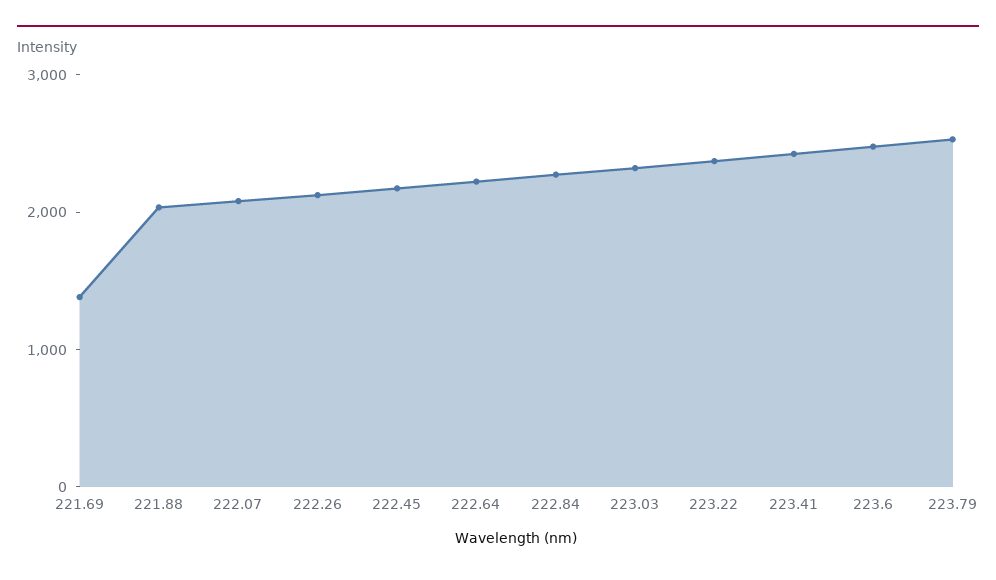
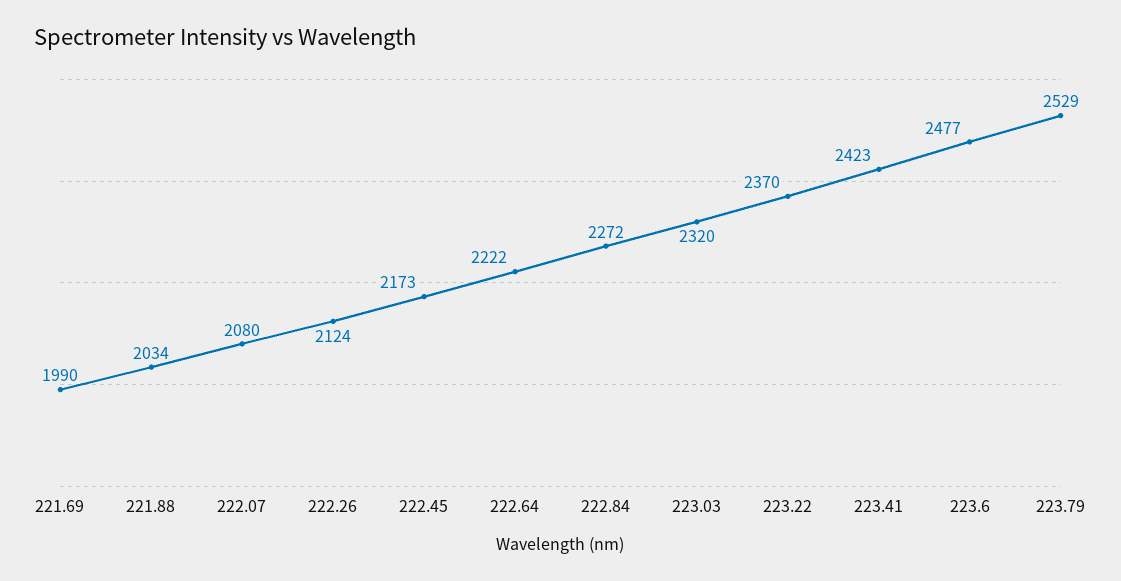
  {
-   "221.69": 1400,
+   "221.69": 1990,
    "221.88": 2034,
    "222.07": 2080,
    "222.26": 2124,
    "222.45": 2173,
    "222.64": 2222,
    "222.84": 2272,
    "223.03": 2320,
    "223.22": 2370,
    "223.41": 2423,
    "223.6": 2477,
    "223.79": 2529
  }

